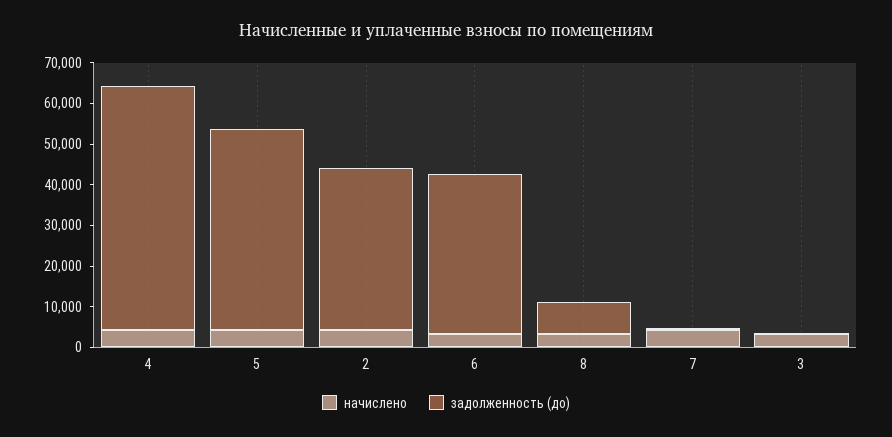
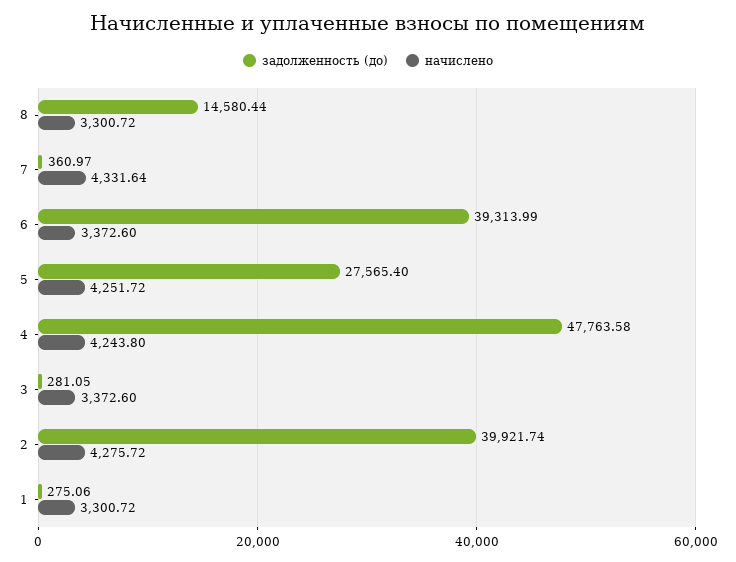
  {
    "начислено": {
      "4": 4243.8,
      "5": 4251.72,
      "2": 4275.72,
      "6": 3372.6,
      "8": 3300.72,
      "7": 4331.64,
-     "3": 3372.6
+     "3": 3372.6,
+     "1": 3300.72
    },
    "задолженность (до)": {
-     "4": 60000,
+     "4": 47763.58,
-     "5": 50000,
+     "5": 27565.4,
      "2": 39921.74,
      "6": 39313.99,
-     "8": 8000,
+     "8": 14580.44,
      "7": 360.97,
-     "3": 281.05
+     "3": 281.05,
+     "1": 275.06
    }
  }

